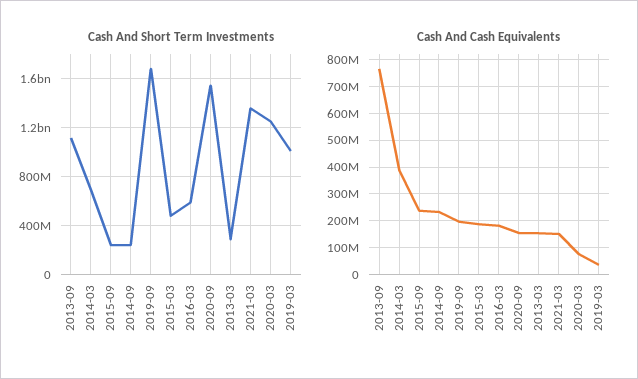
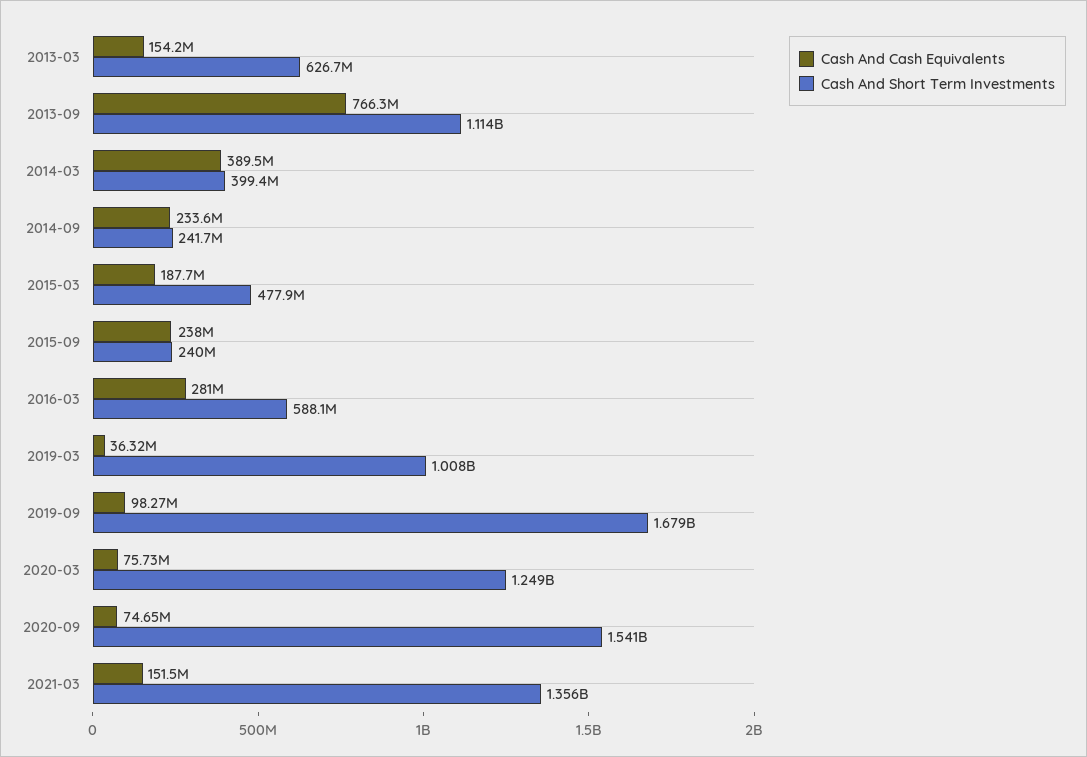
  {
    "Cash And Short Term Investments": {
      "2013-09": 1114000000,
-     "2014-03": 700000000,
+     "2014-03": 399400000,
      "2015-09": 240000000,
      "2014-09": 241700000,
      "2019-09": 1679000000,
      "2015-03": 477900000,
      "2016-03": 588100000,
      "2020-09": 1541000000,
-     "2013-03": 300000000,
+     "2013-03": 626700000,
      "2021-03": 1356000000,
      "2020-03": 1249000000,
      "2019-03": 1008000000
    },
    "Cash And Cash Equivalents": {
      "2013-09": 766300000,
      "2014-03": 389500000,
      "2015-09": 238000000,
      "2014-09": 233600000,
-     "2019-09": 200000000,
+     "2019-09": 98270000,
      "2015-03": 187700000,
-     "2016-03": 175000000,
+     "2016-03": 281000000,
-     "2020-09": 150000000,
+     "2020-09": 74650000,
      "2013-03": 154200000,
      "2021-03": 151500000,
      "2020-03": 75730000,
      "2019-03": 36320000
    }
  }

